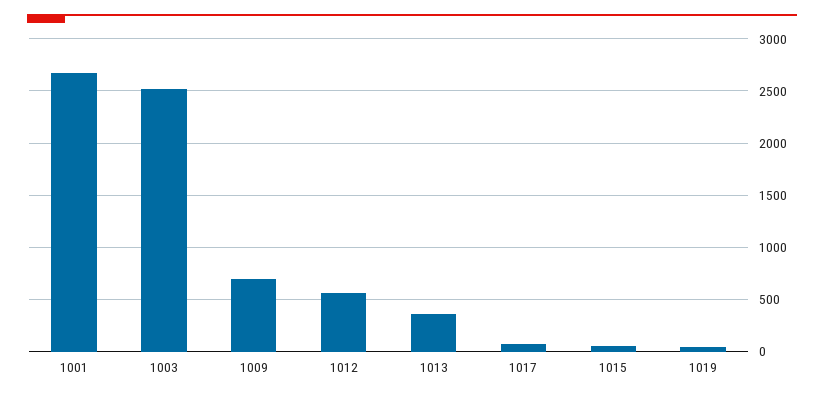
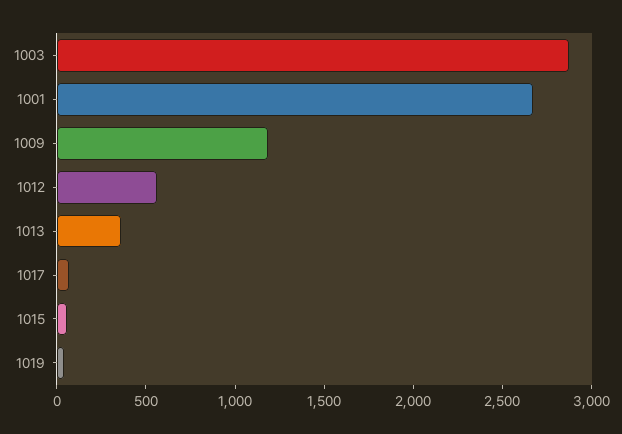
  {
    "1001": 2700,
-   "1003": 2500,
+   "1003": 2900,
-   "1009": 700,
+   "1009": 1200,
    "1012": 600,
    "1013": 400,
    "1017": 100,
    "1015": 100,
    "1019": 0
  }

